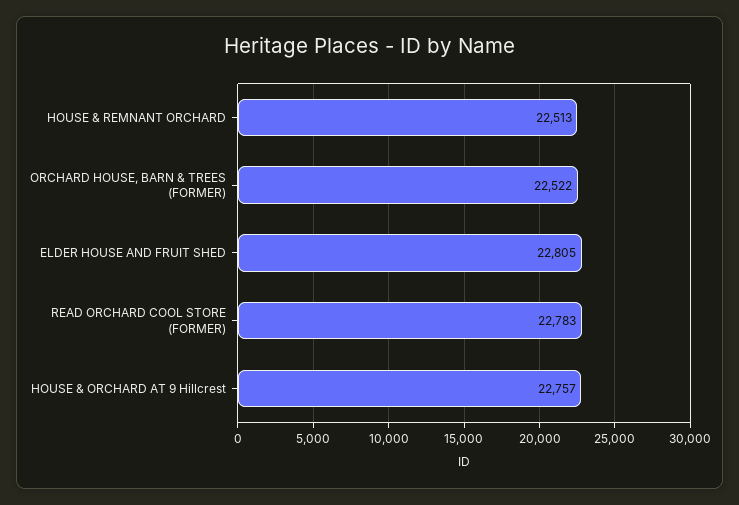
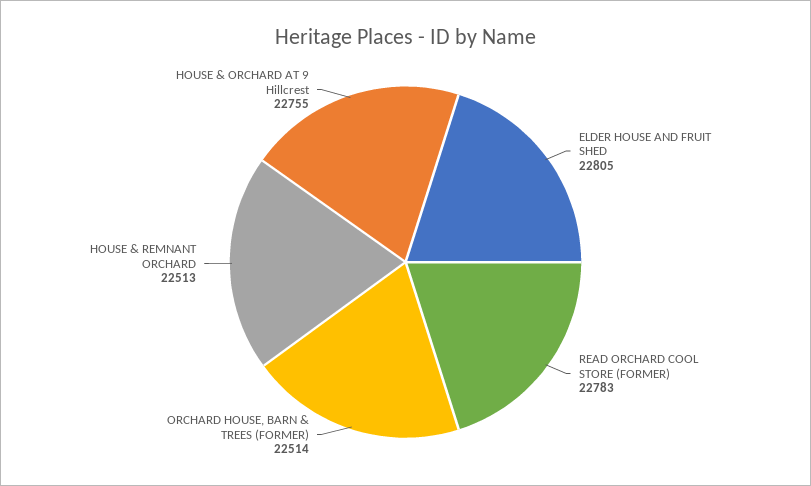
  {
    "HOUSE & REMNANT ORCHARD": 22513,
-   "ORCHARD HOUSE, BARN & TREES (FORMER)": 22522,
+   "ORCHARD HOUSE, BARN & TREES (FORMER)": 22514,
    "ELDER HOUSE AND FRUIT SHED": 22805,
    "READ ORCHARD COOL STORE (FORMER)": 22783,
-   "HOUSE & ORCHARD AT 9 Hillcrest": 22757
+   "HOUSE & ORCHARD AT 9 Hillcrest": 22755
  }

